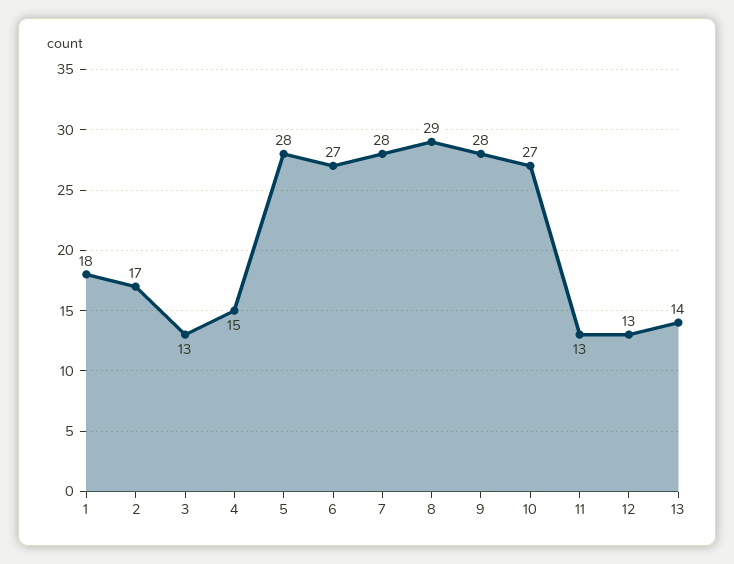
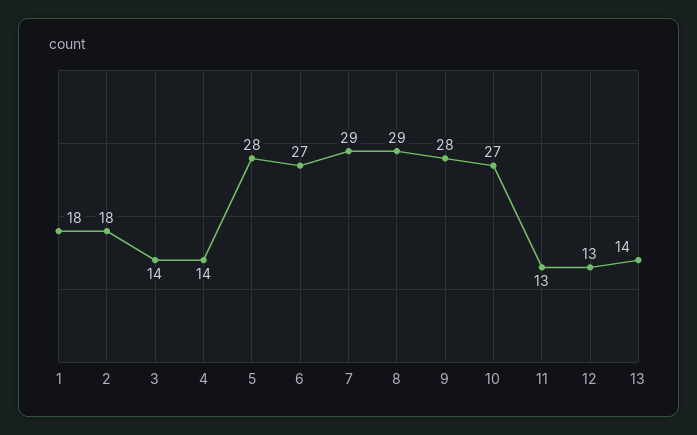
  {
    "1": 18,
-   "2": 17,
+   "2": 18,
-   "3": 13,
+   "3": 14,
-   "4": 15,
+   "4": 14,
    "5": 28,
    "6": 27,
-   "7": 28,
+   "7": 29,
    "8": 29,
    "9": 28,
    "10": 27,
    "11": 13,
    "12": 13,
    "13": 14
  }

